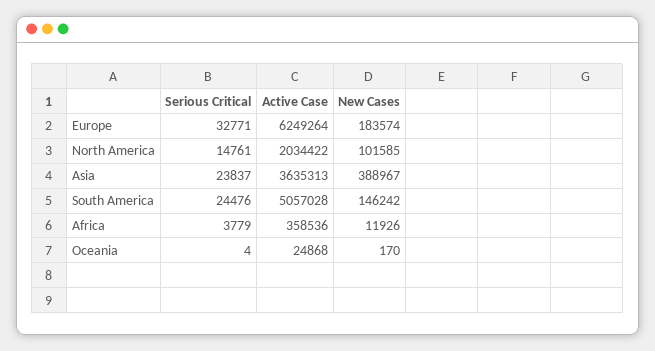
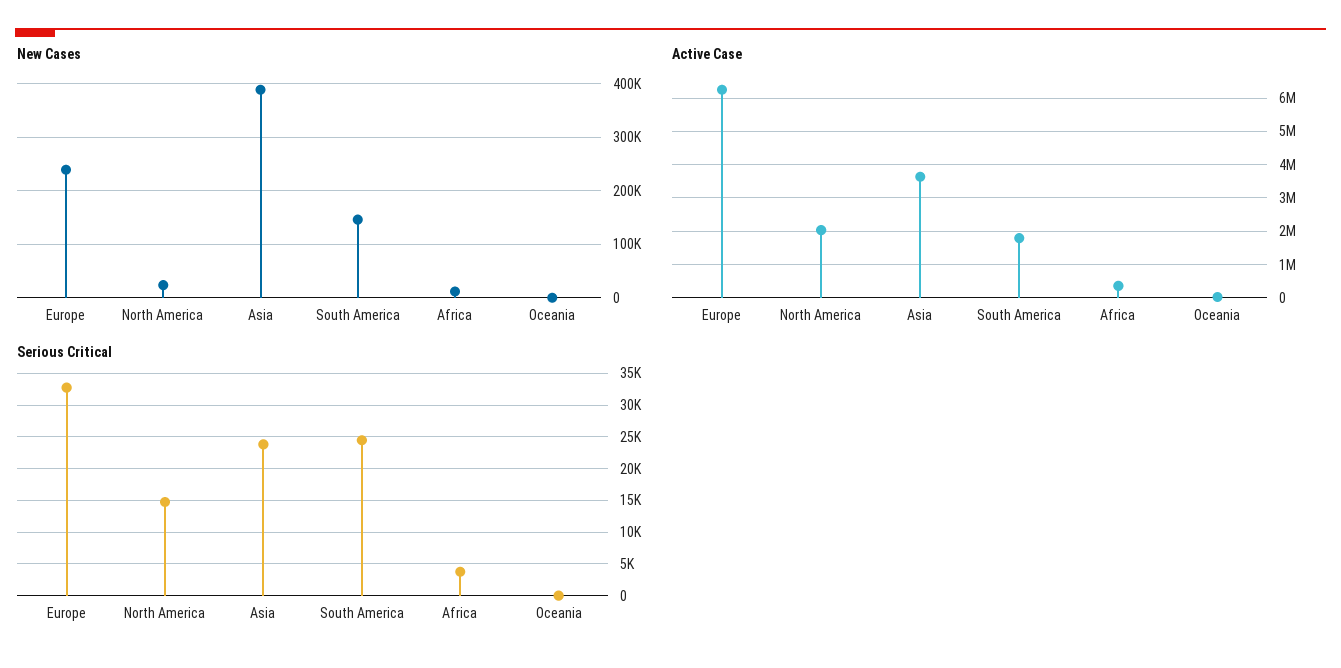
  {
    "Serious Critical": {
      "Europe": 32771,
      "North America": 14761,
      "Asia": 23837,
      "South America": 24476,
      "Africa": 3779,
      "Oceania": 4
    },
    "Active Case": {
      "Europe": 6249264,
      "North America": 2034422,
      "Asia": 3635313,
-     "South America": 5057028,
+     "South America": 1800000,
      "Africa": 358536,
      "Oceania": 24868
    },
    "New Cases": {
-     "Europe": 183574,
+     "Europe": 240000,
-     "North America": 101585,
+     "North America": 20000,
      "Asia": 388967,
      "South America": 146242,
      "Africa": 11926,
      "Oceania": 170
    }
  }

